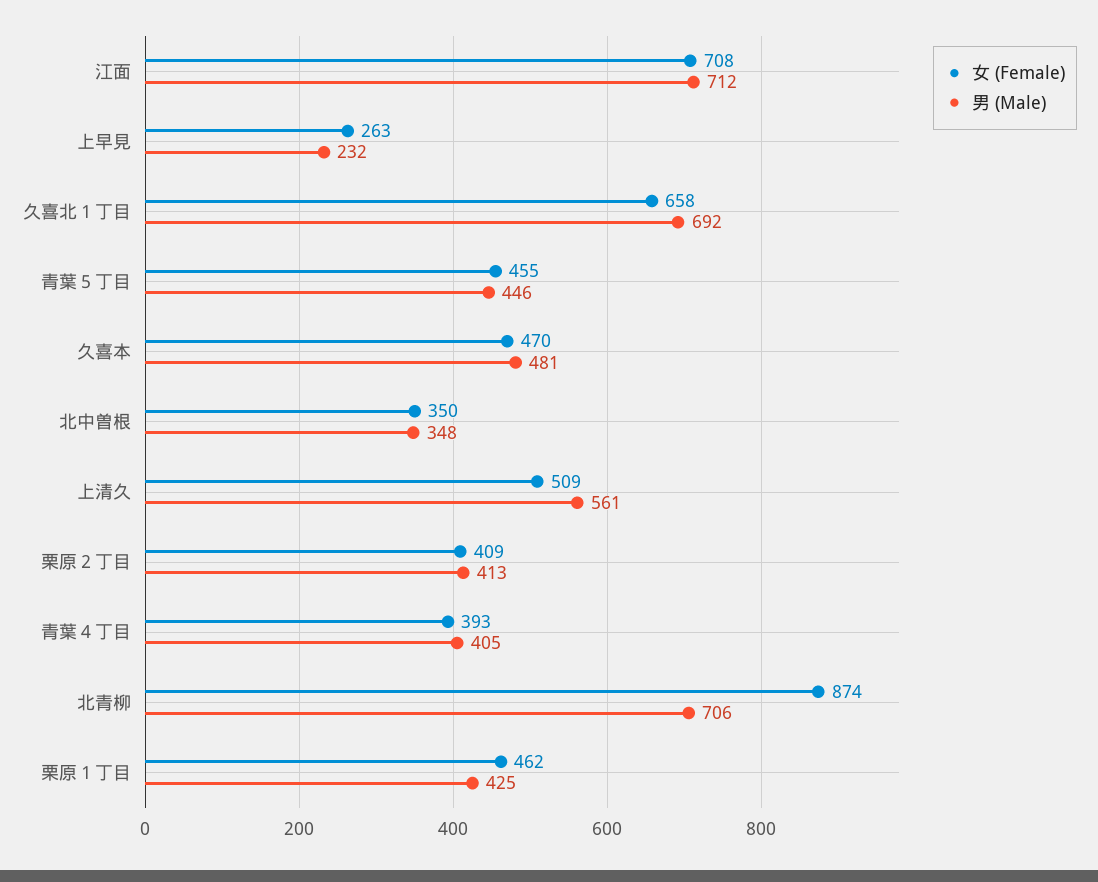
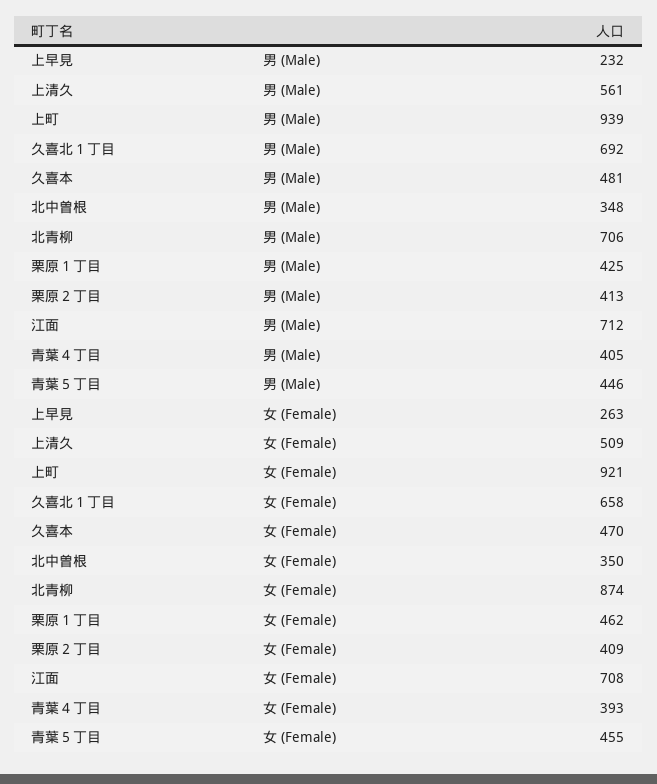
  {
    "女 (Female)": {
      "江面": 708,
      "上早見": 263,
      "久喜北１丁目": 658,
      "青葉５丁目": 455,
      "久喜本": 470,
      "北中曽根": 350,
      "上清久": 509,
      "栗原２丁目": 409,
      "青葉４丁目": 393,
      "北青柳": 874,
-     "栗原１丁目": 462
+     "栗原１丁目": 462,
+     "上町": 921
    },
    "男 (Male)": {
      "江面": 712,
      "上早見": 232,
      "久喜北１丁目": 692,
      "青葉５丁目": 446,
      "久喜本": 481,
      "北中曽根": 348,
      "上清久": 561,
      "栗原２丁目": 413,
      "青葉４丁目": 405,
      "北青柳": 706,
-     "栗原１丁目": 425
+     "栗原１丁目": 425,
+     "上町": 939
    }
  }

